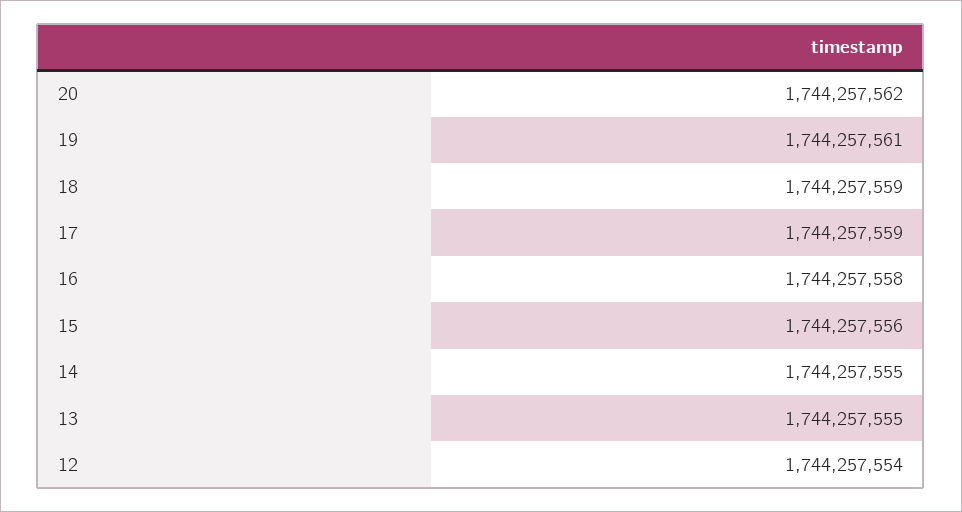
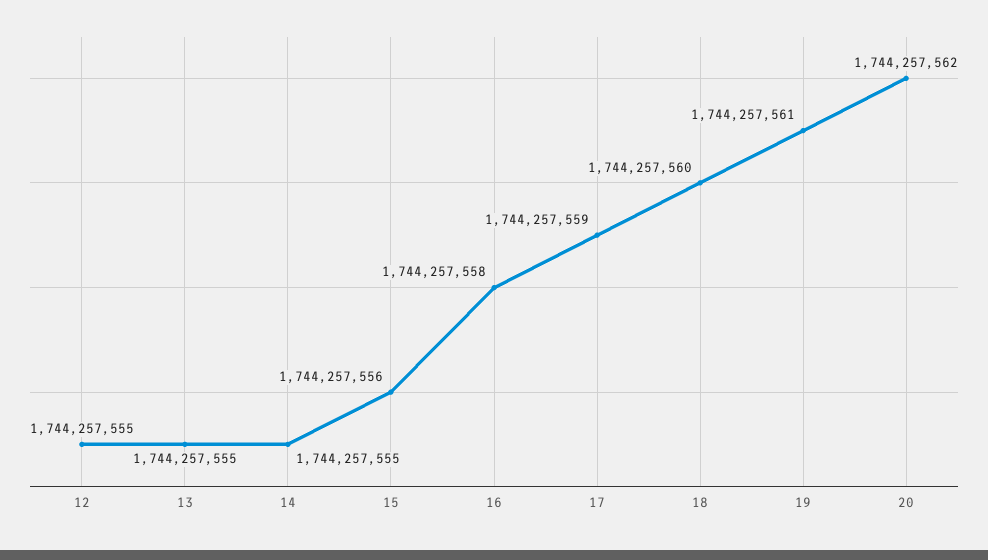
  {
    "20": 1744257562,
    "19": 1744257561,
-   "18": 1744257559,
+   "18": 1744257560,
    "17": 1744257559,
    "16": 1744257558,
    "15": 1744257556,
    "14": 1744257555,
    "13": 1744257555,
-   "12": 1744257554
+   "12": 1744257555
  }

